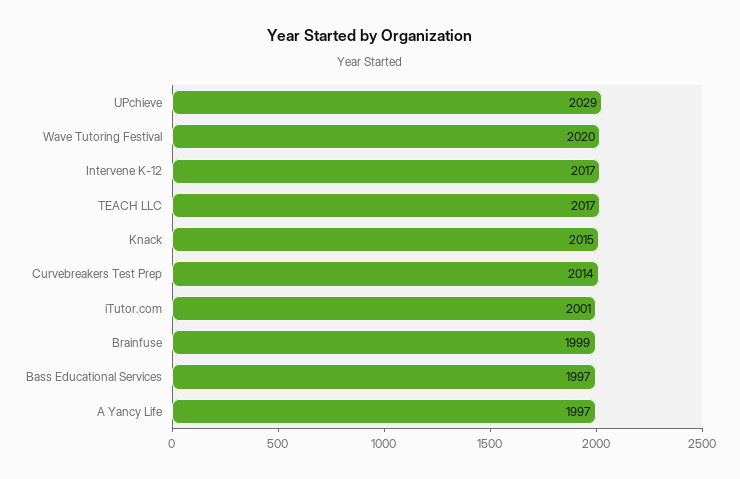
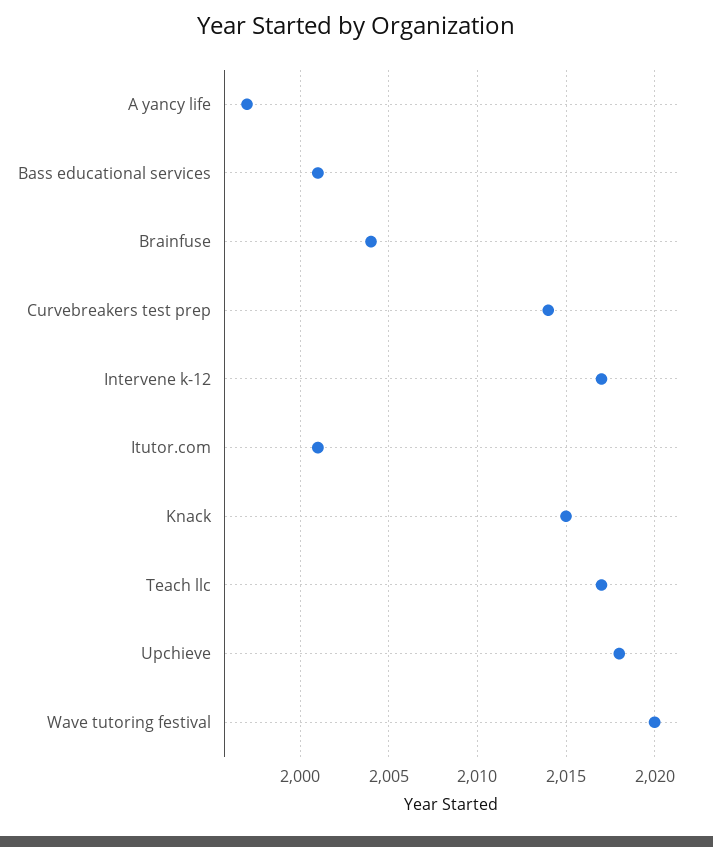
  {
-   "UPchieve": 2029,
+   "UPchieve": 2018,
    "Wave Tutoring Festival": 2020,
    "Intervene K-12": 2017,
    "TEACH LLC": 2017,
    "Knack": 2015,
    "Curvebreakers Test Prep": 2014,
    "iTutor.com": 2001,
-   "Brainfuse": 1999,
+   "Brainfuse": 2004,
-   "Bass Educational Services": 1997,
+   "Bass Educational Services": 2001,
    "A Yancy Life": 1997
  }

